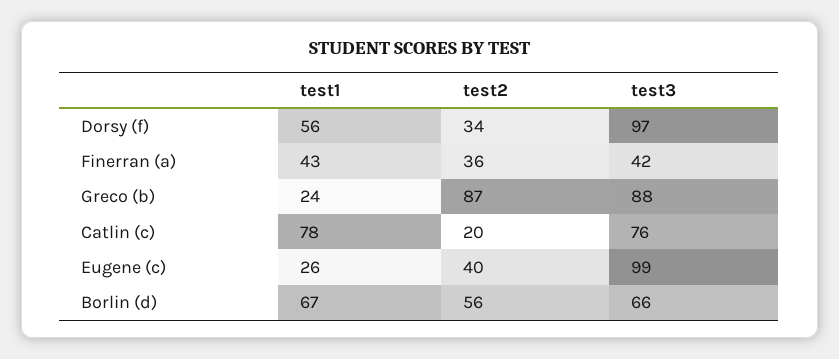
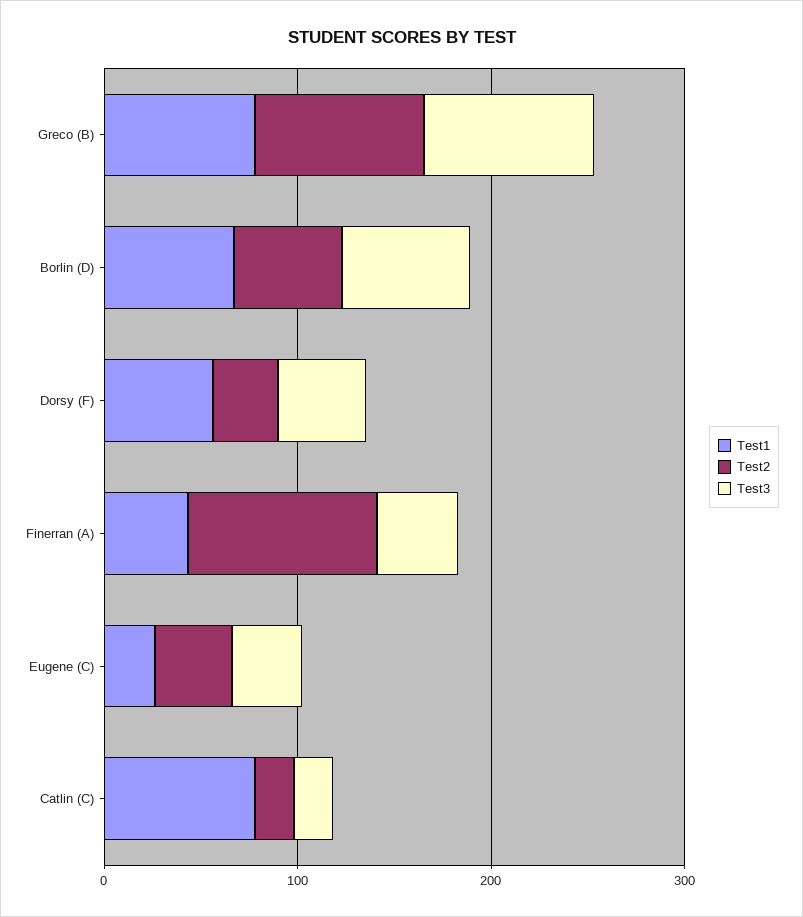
  {
    "test1": {
      "Dorsy (f)": 56,
      "Finerran (a)": 43,
-     "Greco (b)": 24,
+     "Greco (b)": 80,
      "Catlin (c)": 78,
      "Eugene (c)": 26,
      "Borlin (d)": 67
    },
    "test2": {
      "Dorsy (f)": 34,
-     "Finerran (a)": 36,
+     "Finerran (a)": 100,
      "Greco (b)": 87,
      "Catlin (c)": 20,
      "Eugene (c)": 40,
      "Borlin (d)": 56
    },
    "test3": {
-     "Dorsy (f)": 97,
+     "Dorsy (f)": 40,
      "Finerran (a)": 42,
      "Greco (b)": 88,
-     "Catlin (c)": 76,
+     "Catlin (c)": 20,
-     "Eugene (c)": 99,
+     "Eugene (c)": 40,
      "Borlin (d)": 66
    }
  }

